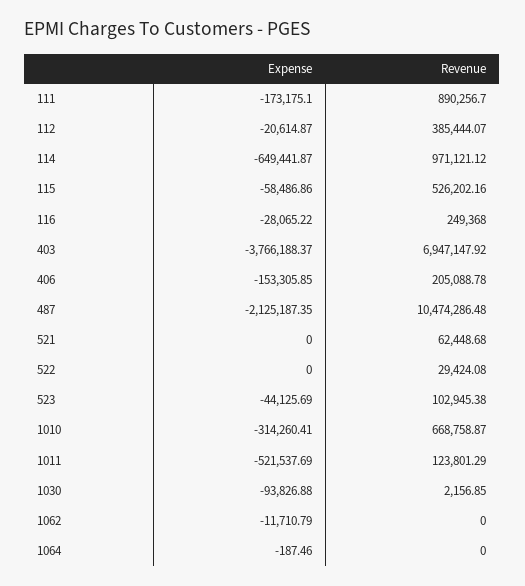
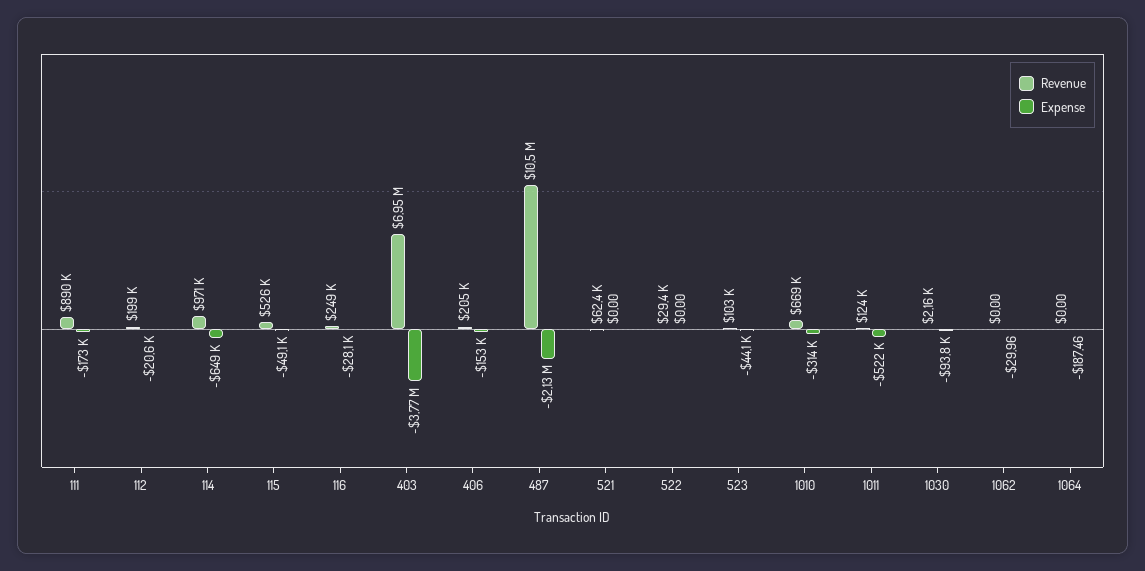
  {
    "Expense": {
      "111": -173175.1,
      "112": -20614.87,
      "114": -649441.87,
-     "115": -58486.86,
+     "115": -49100,
      "116": -28065.22,
      "403": -3766188.37,
      "406": -153305.85,
      "487": -2125187.35,
      "521": 0,
      "522": 0,
      "523": -44125.69,
      "1010": -314260.41,
      "1011": -521537.69,
      "1030": -93826.88,
-     "1062": -11710.79,
+     "1062": -29.96,
      "1064": -187.46
    },
    "Revenue": {
      "111": 890256.7,
-     "112": 385444.07,
+     "112": 199000,
      "114": 971121.12,
      "115": 526202.16,
      "116": 249368,
      "403": 6947147.92,
      "406": 205088.78,
      "487": 10474286.48,
      "521": 62448.68,
      "522": 29424.08,
      "523": 102945.38,
      "1010": 668758.87,
      "1011": 123801.29,
      "1030": 2156.85,
      "1062": 0,
      "1064": 0
    }
  }

